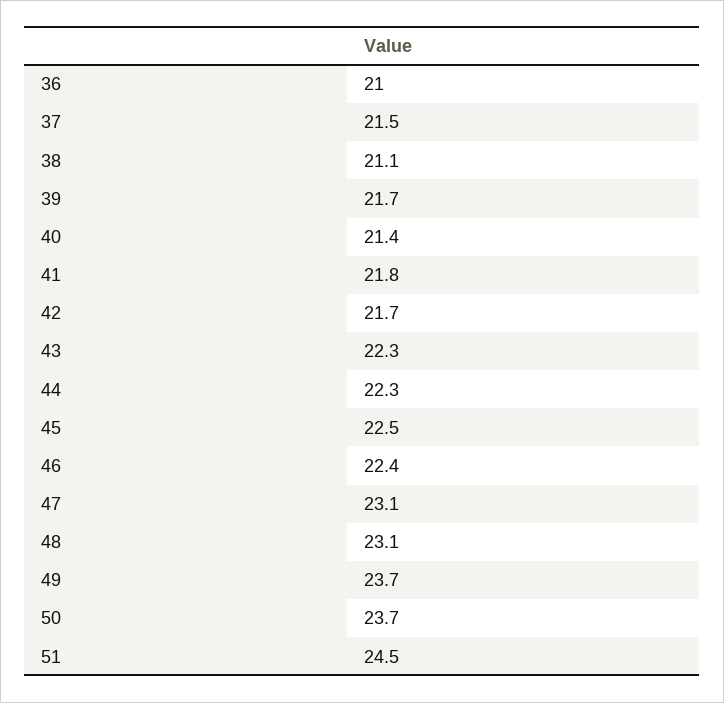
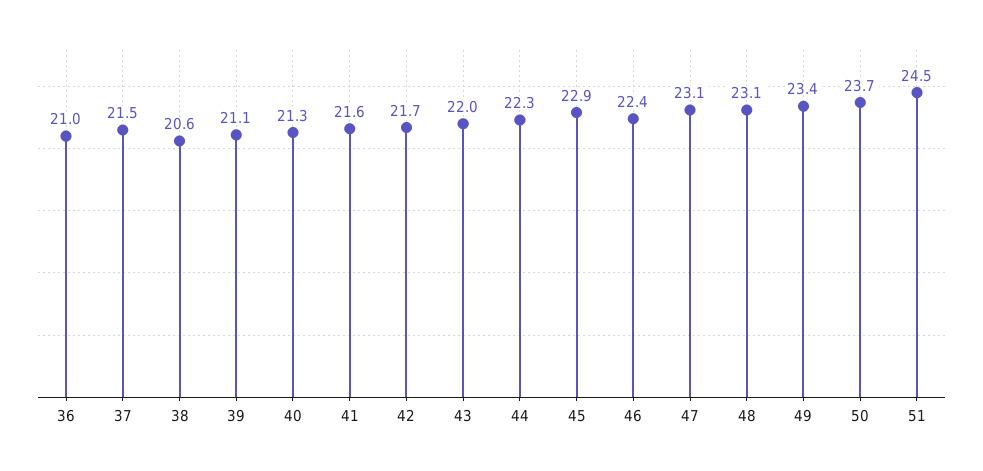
  {
    "36": 21,
    "37": 21.5,
-   "38": 21.1,
+   "38": 20.6,
-   "39": 21.7,
+   "39": 21.1,
-   "40": 21.4,
+   "40": 21.3,
-   "41": 21.8,
+   "41": 21.6,
    "42": 21.7,
-   "43": 22.3,
+   "43": 22,
    "44": 22.3,
-   "45": 22.5,
+   "45": 22.9,
    "46": 22.4,
    "47": 23.1,
    "48": 23.1,
-   "49": 23.7,
+   "49": 23.4,
    "50": 23.7,
    "51": 24.5
  }

